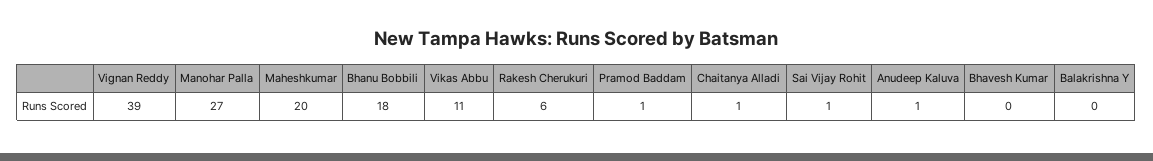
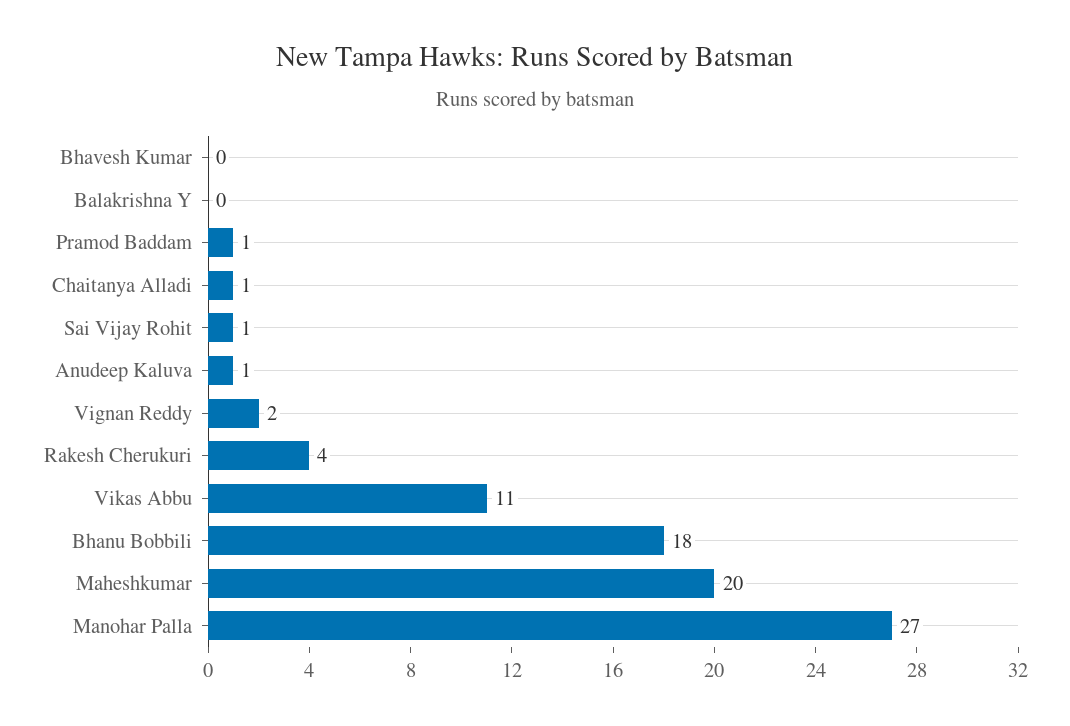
  {
-   "Vignan Reddy": 39,
+   "Vignan Reddy": 2,
    "Manohar Palla": 27,
    "Maheshkumar": 20,
    "Bhanu Bobbili": 18,
    "Vikas Abbu": 11,
-   "Rakesh Cherukuri": 6,
+   "Rakesh Cherukuri": 4,
    "Pramod Baddam": 1,
    "Chaitanya Alladi": 1,
    "Sai Vijay Rohit": 1,
    "Anudeep Kaluva": 1,
    "Bhavesh Kumar": 0,
    "Balakrishna Y": 0
  }

